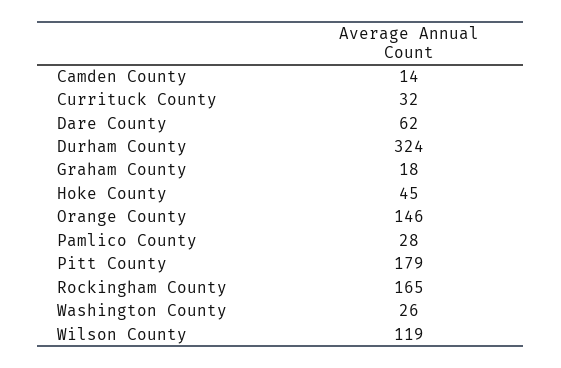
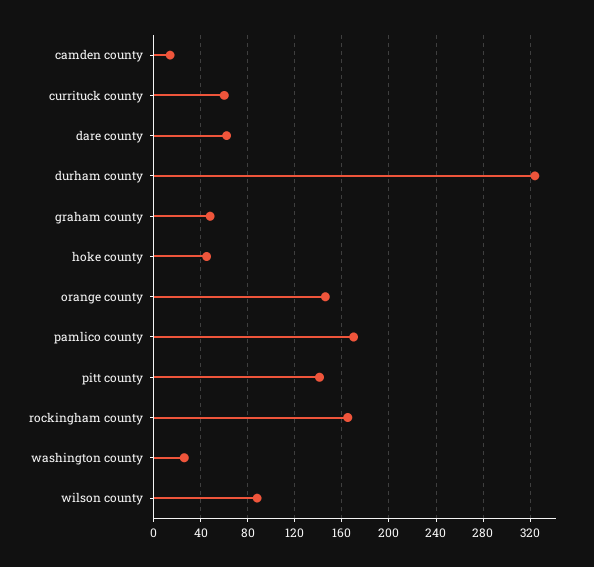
  {
    "Camden County": 14,
-   "Currituck County": 32,
+   "Currituck County": 60,
    "Dare County": 62,
    "Durham County": 324,
-   "Graham County": 18,
+   "Graham County": 50,
    "Hoke County": 45,
    "Orange County": 146,
-   "Pamlico County": 28,
+   "Pamlico County": 170,
-   "Pitt County": 179,
+   "Pitt County": 140,
    "Rockingham County": 165,
    "Washington County": 26,
-   "Wilson County": 119
+   "Wilson County": 90
  }

